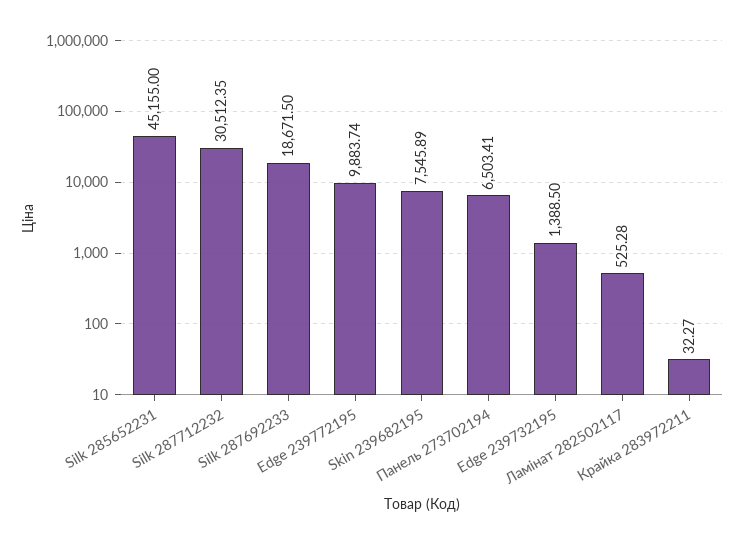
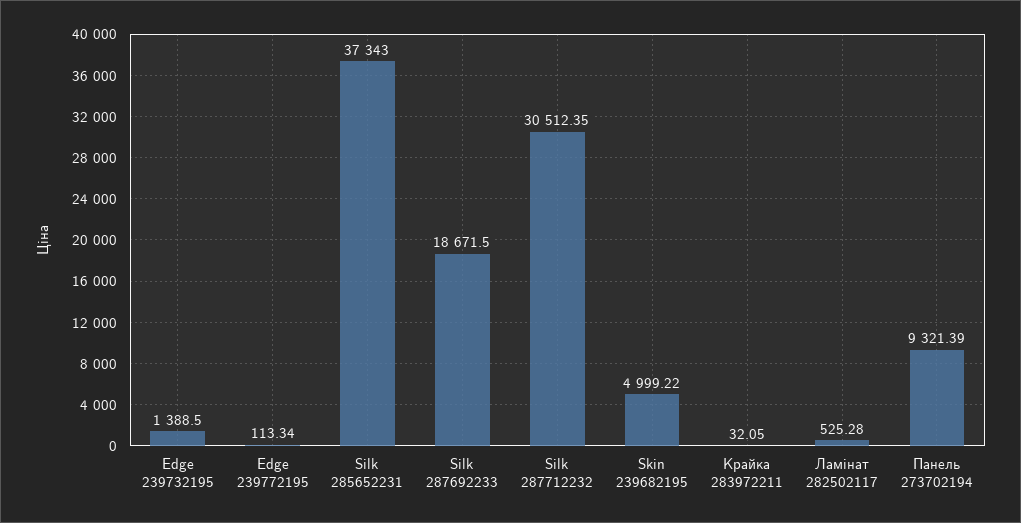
  {
-   "Silk 285652231": 45155,
+   "Silk 285652231": 37343,
    "Silk 287712232": 30512.35,
    "Silk 287692233": 18671.5,
-   "Edge 239772195": 9883.74,
+   "Edge 239772195": 113.34,
-   "Skin 239682195": 7545.89,
+   "Skin 239682195": 4999.22,
-   "Панель 273702194": 6503.41,
+   "Панель 273702194": 9321.39,
    "Edge 239732195": 1388.5,
    "Ламінат 282502117": 525.28,
-   "Крайка 283972211": 32.27
+   "Крайка 283972211": 32.05
  }

